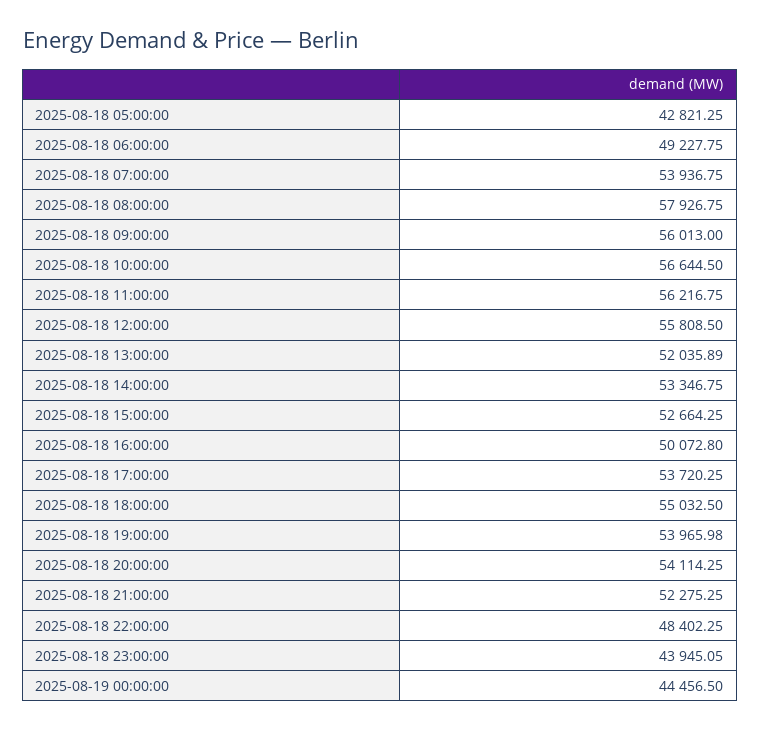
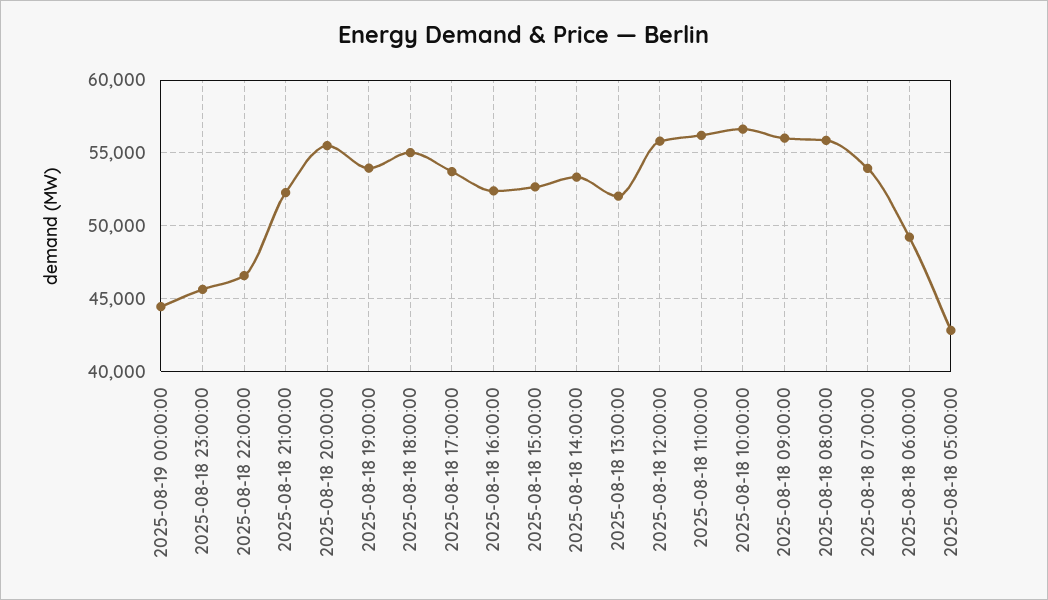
  {
    "2025-08-18 05:00:00": 42821.25,
    "2025-08-18 06:00:00": 49227.75,
    "2025-08-18 07:00:00": 53936.75,
-   "2025-08-18 08:00:00": 57926.75,
+   "2025-08-18 08:00:00": 56000,
    "2025-08-18 09:00:00": 56013,
    "2025-08-18 10:00:00": 56644.5,
    "2025-08-18 11:00:00": 56216.75,
    "2025-08-18 12:00:00": 55808.5,
    "2025-08-18 13:00:00": 52035.89,
    "2025-08-18 14:00:00": 53346.75,
    "2025-08-18 15:00:00": 52664.25,
-   "2025-08-18 16:00:00": 50072.8,
+   "2025-08-18 16:00:00": 52500,
    "2025-08-18 17:00:00": 53720.25,
    "2025-08-18 18:00:00": 55032.5,
    "2025-08-18 19:00:00": 53965.98,
-   "2025-08-18 20:00:00": 54114.25,
+   "2025-08-18 20:00:00": 55500,
    "2025-08-18 21:00:00": 52275.25,
-   "2025-08-18 22:00:00": 48402.25,
+   "2025-08-18 22:00:00": 46500,
-   "2025-08-18 23:00:00": 43945.05,
+   "2025-08-18 23:00:00": 45500,
    "2025-08-19 00:00:00": 44456.5
  }

